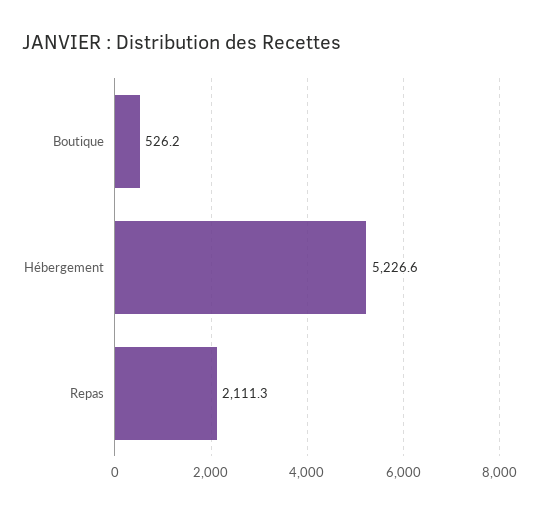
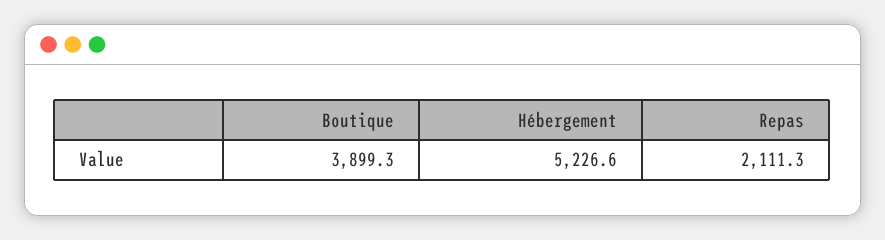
  {
-   "Boutique": 526.2,
+   "Boutique": 3899.3,
    "Hébergement": 5226.6,
    "Repas": 2111.3
  }

